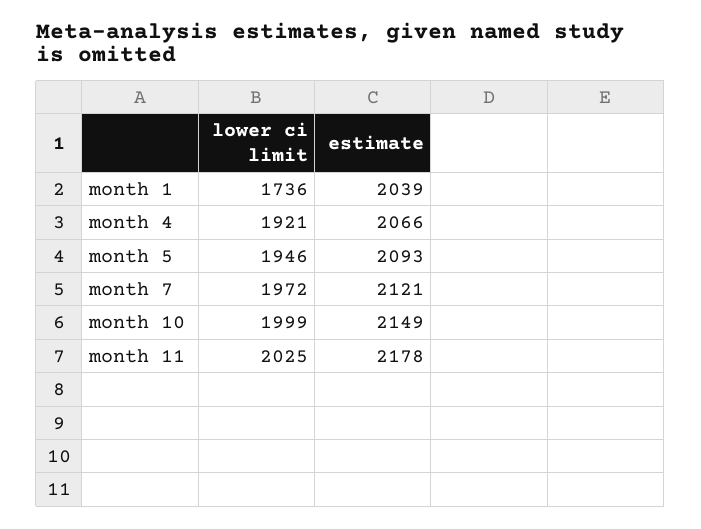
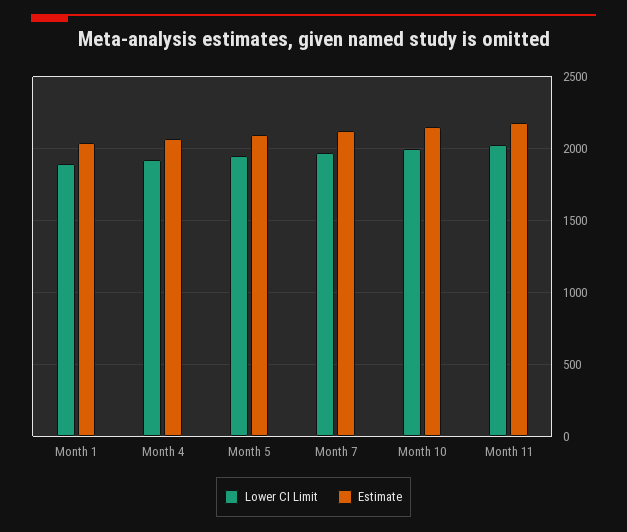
  {
    "lower ci limit": {
-     "month 1": 1736,
+     "month 1": 1900,
      "month 4": 1921,
      "month 5": 1946,
      "month 7": 1972,
      "month 10": 1999,
      "month 11": 2025
    },
    "estimate": {
      "month 1": 2039,
      "month 4": 2066,
      "month 5": 2093,
      "month 7": 2121,
      "month 10": 2149,
      "month 11": 2178
    }
  }

